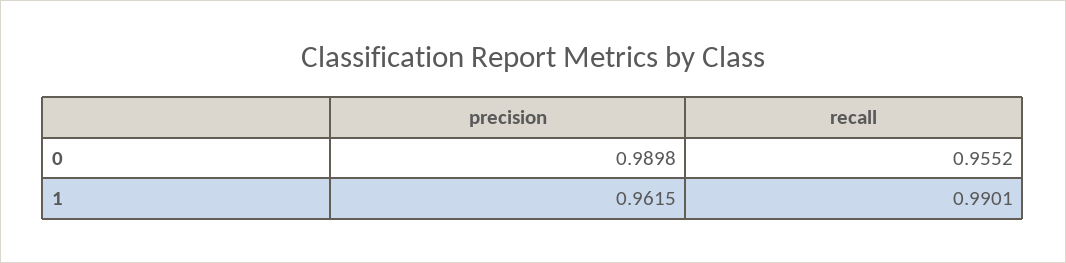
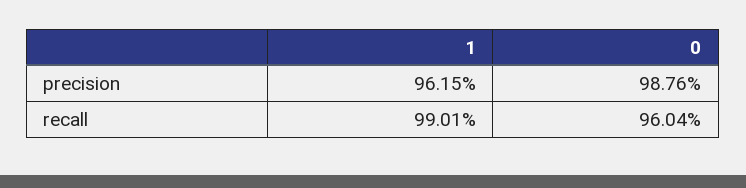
  {
    "precision": {
-     "0": 0.9898,
+     "0": 0.9876,
      "1": 0.9615
    },
    "recall": {
-     "0": 0.9552,
+     "0": 0.9604,
      "1": 0.9901
    }
  }

